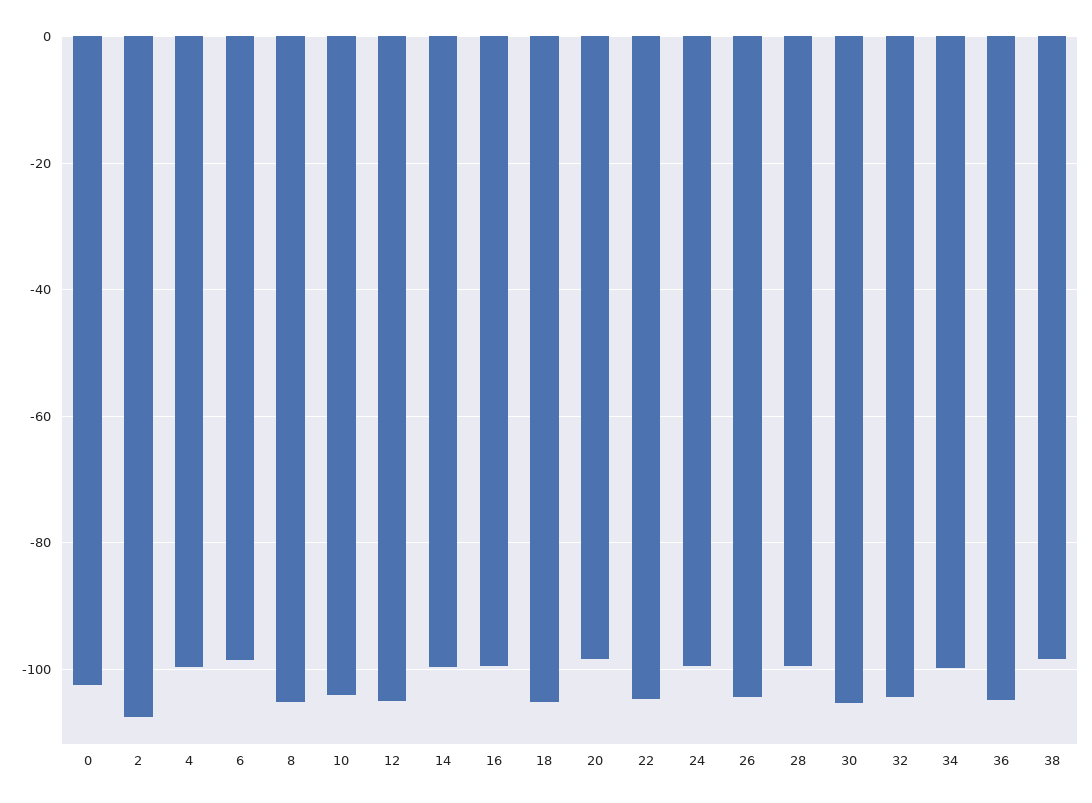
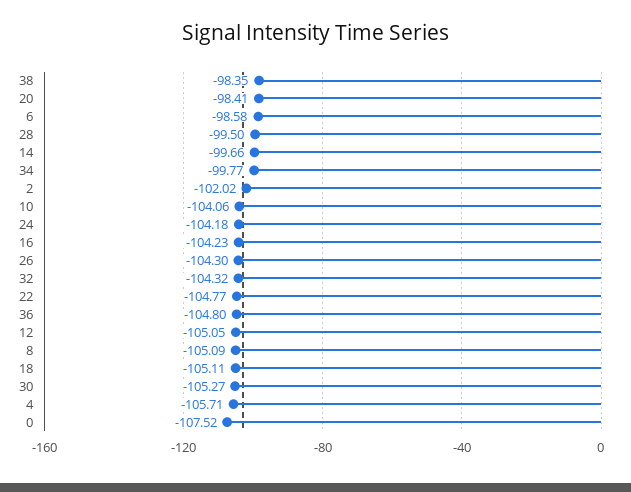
  {
-   "0": -102,
+   "0": -107.52,
-   "2": -108,
+   "2": -102.02,
-   "4": -100,
+   "4": -105.71,
    "6": -98.58,
    "8": -105.09,
    "10": -104.06,
    "12": -105.05,
    "14": -99.66,
-   "16": -100,
+   "16": -104.23,
    "18": -105.11,
    "20": -98.41,
    "22": -104.77,
-   "24": -100,
+   "24": -104.18,
    "26": -104.3,
    "28": -99.5,
    "30": -105.27,
    "32": -104.32,
    "34": -99.77,
    "36": -104.8,
    "38": -98.35
  }

